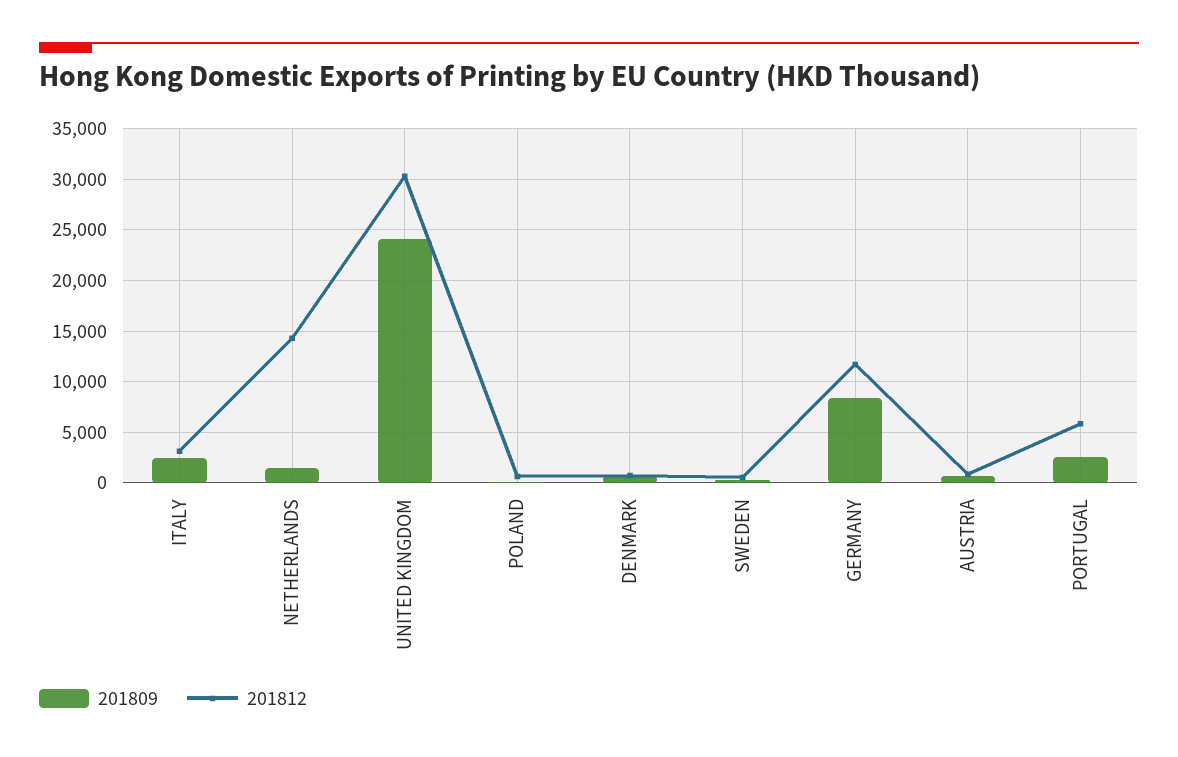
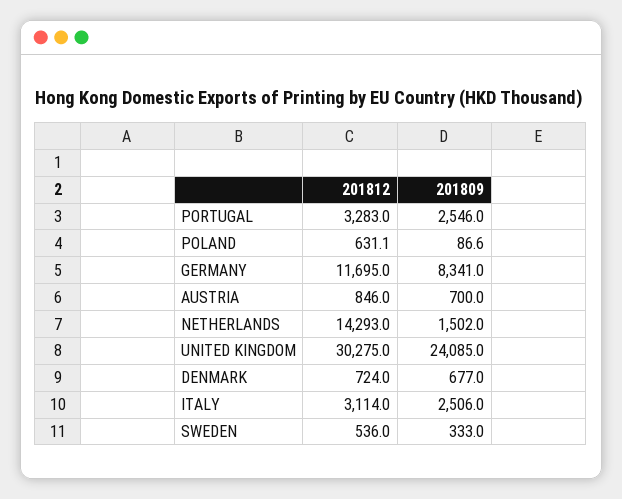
  {
    "201809": {
      "ITALY": 2506,
      "NETHERLANDS": 1502,
      "UNITED KINGDOM": 24085,
      "POLAND": 86.6,
      "DENMARK": 677,
      "SWEDEN": 333,
      "GERMANY": 8341,
      "AUSTRIA": 700,
      "PORTUGAL": 2546
    },
    "201812": {
      "ITALY": 3114,
      "NETHERLANDS": 14293,
      "UNITED KINGDOM": 30275,
      "POLAND": 631.1,
      "DENMARK": 724,
      "SWEDEN": 536,
      "GERMANY": 11695,
      "AUSTRIA": 846,
-     "PORTUGAL": 6000
+     "PORTUGAL": 3283
    }
  }

